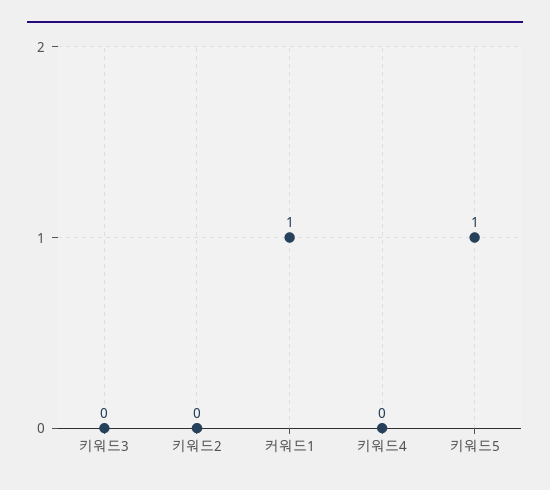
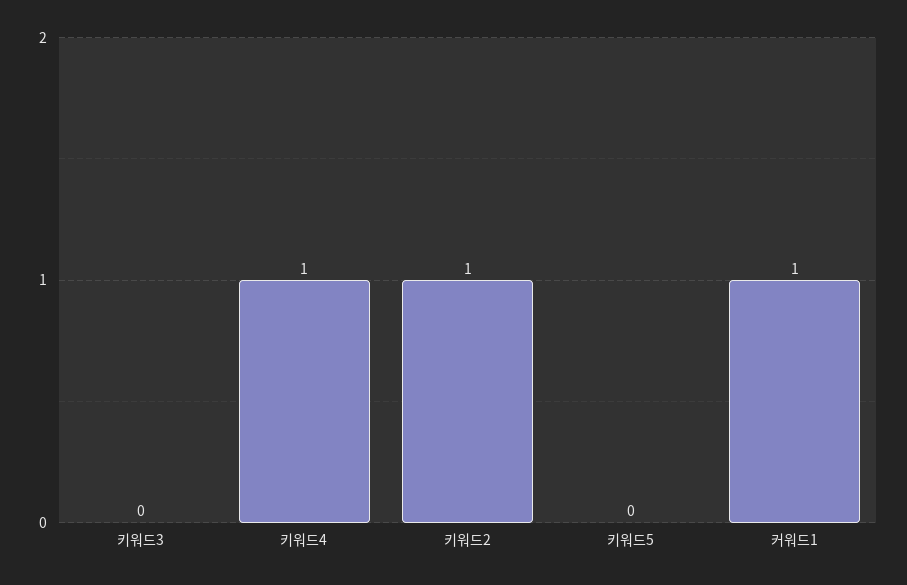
  {
    "키워드3": 0,
-   "키워드2": 0,
+   "키워드2": 1,
    "커워드1": 1,
-   "키워드4": 0,
+   "키워드4": 1,
-   "키워드5": 1
+   "키워드5": 0
  }

